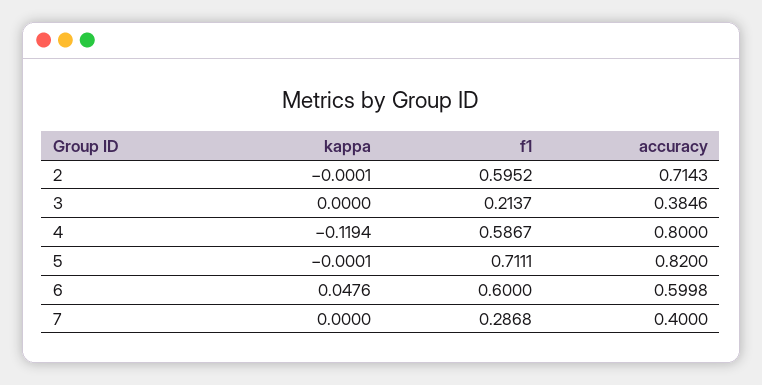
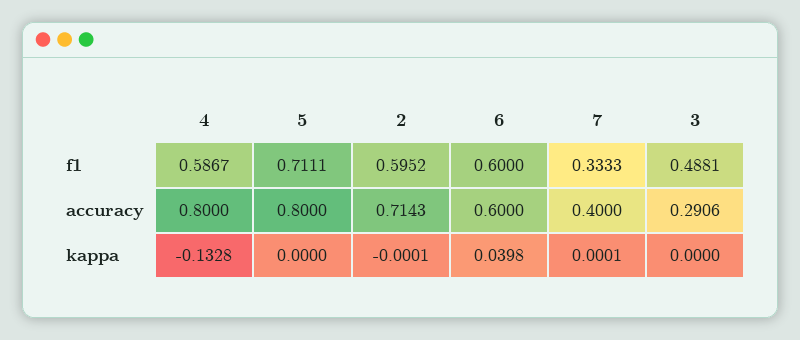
  {
    "kappa": {
      "2": -0.0001,
      "3": 0,
-     "4": -0.1194,
+     "4": -0.1328,
-     "5": -0.0001,
+     "5": 0,
-     "6": 0.0476,
+     "6": 0.0398,
-     "7": 0
+     "7": 0.0001
    },
    "f1": {
      "2": 0.5952,
-     "3": 0.2137,
+     "3": 0.4881,
      "4": 0.5867,
      "5": 0.7111,
      "6": 0.6,
-     "7": 0.2868
+     "7": 0.3333
    },
    "accuracy": {
      "2": 0.7143,
-     "3": 0.3846,
+     "3": 0.2906,
      "4": 0.8,
-     "5": 0.82,
+     "5": 0.8,
-     "6": 0.5998,
+     "6": 0.6,
      "7": 0.4
    }
  }

